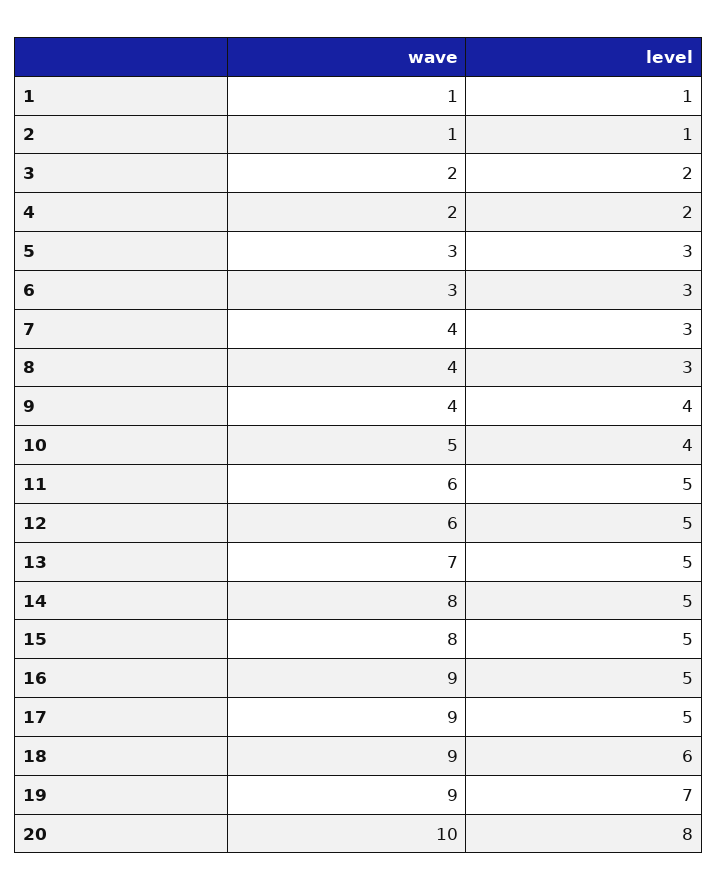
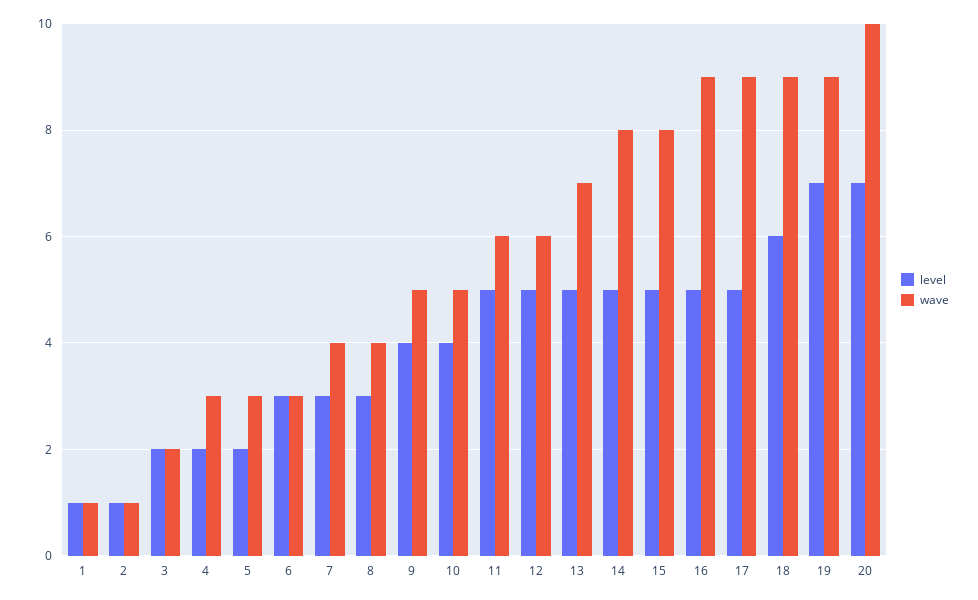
  {
    "wave": {
      "1": 1,
      "2": 1,
      "3": 2,
-     "4": 2,
+     "4": 3,
      "5": 3,
      "6": 3,
      "7": 4,
      "8": 4,
-     "9": 4,
+     "9": 5,
      "10": 5,
      "11": 6,
      "12": 6,
      "13": 7,
      "14": 8,
      "15": 8,
      "16": 9,
      "17": 9,
      "18": 9,
      "19": 9,
      "20": 10
    },
    "level": {
      "1": 1,
      "2": 1,
      "3": 2,
      "4": 2,
-     "5": 3,
+     "5": 2,
      "6": 3,
      "7": 3,
      "8": 3,
      "9": 4,
      "10": 4,
      "11": 5,
      "12": 5,
      "13": 5,
      "14": 5,
      "15": 5,
      "16": 5,
      "17": 5,
      "18": 6,
      "19": 7,
-     "20": 8
+     "20": 7
    }
  }

